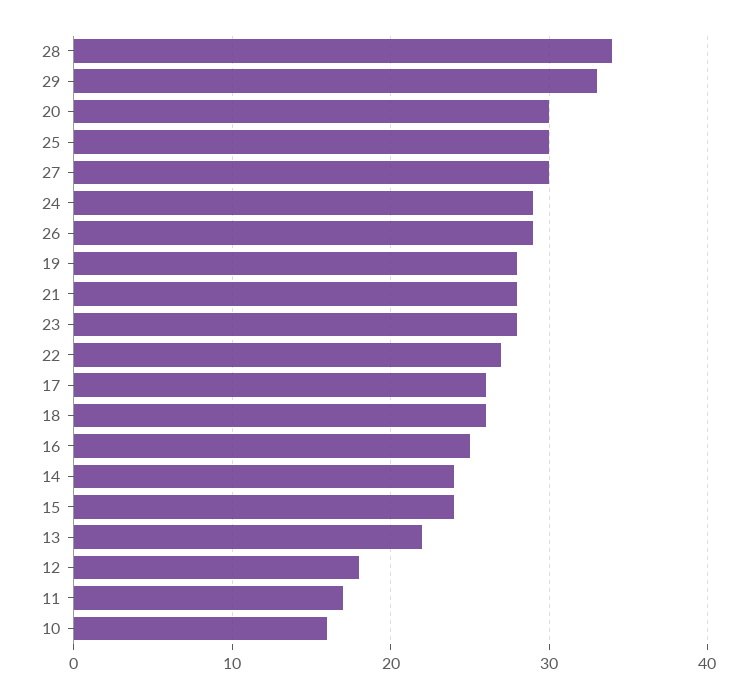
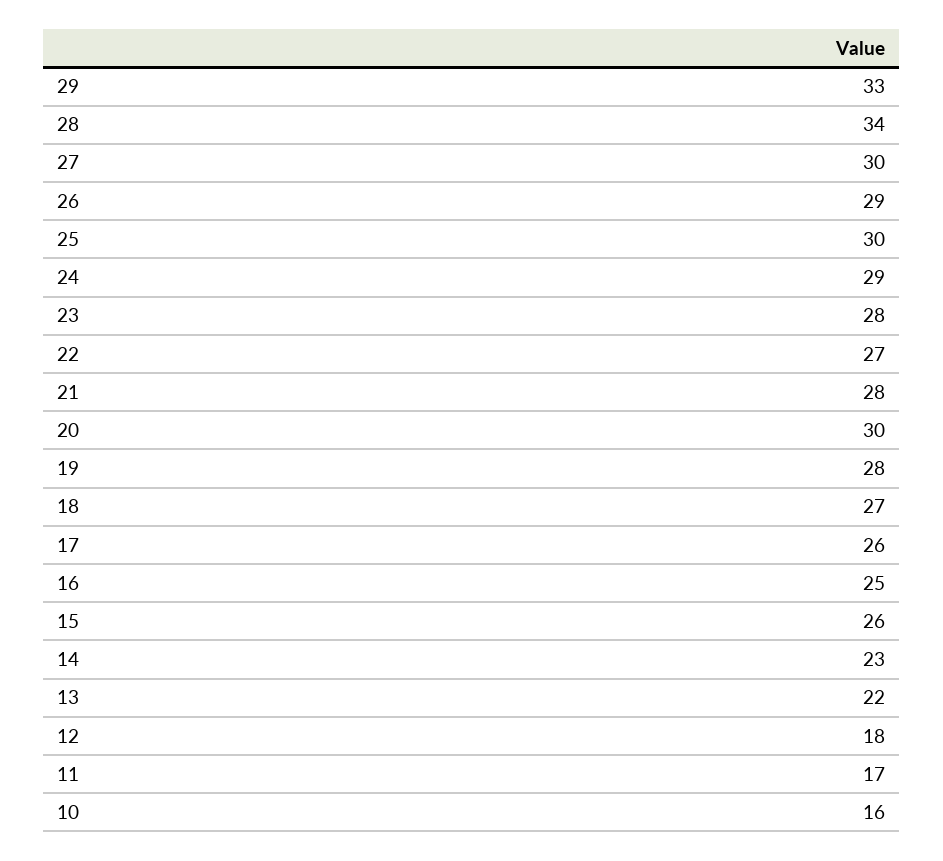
  {
    "28": 34,
    "29": 33,
    "20": 30,
    "25": 30,
    "27": 30,
    "24": 29,
    "26": 29,
    "19": 28,
    "21": 28,
    "23": 28,
    "22": 27,
    "17": 26,
-   "18": 26,
+   "18": 27,
    "16": 25,
-   "14": 24,
+   "14": 23,
-   "15": 24,
+   "15": 26,
    "13": 22,
    "12": 18,
    "11": 17,
    "10": 16
  }

